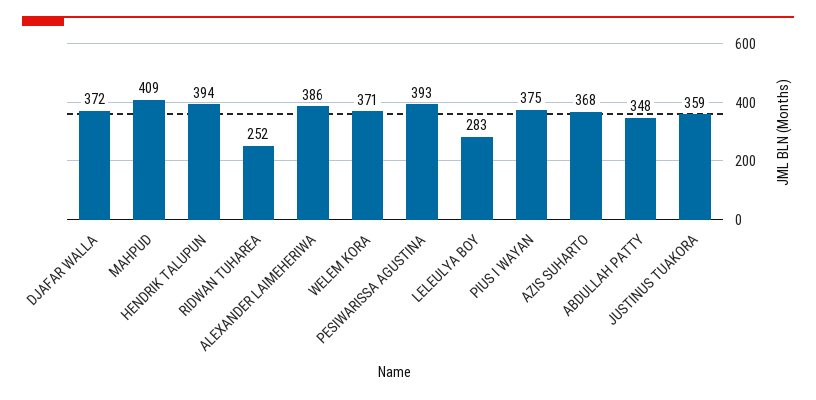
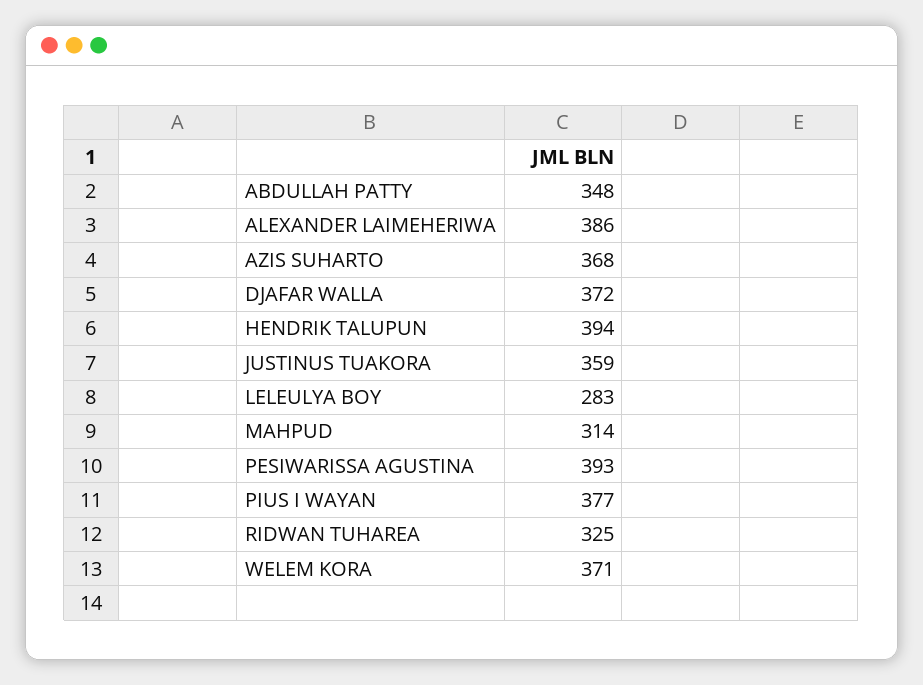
  {
    "DJAFAR WALLA": 372,
-   "MAHPUD": 409,
+   "MAHPUD": 314,
    "HENDRIK TALUPUN": 394,
-   "RIDWAN TUHAREA": 252,
+   "RIDWAN TUHAREA": 325,
    "ALEXANDER LAIMEHERIWA": 386,
    "WELEM KORA": 371,
    "PESIWARISSA AGUSTINA": 393,
    "LELEULYA BOY": 283,
-   "PIUS I WAYAN": 375,
+   "PIUS I WAYAN": 377,
    "AZIS SUHARTO": 368,
    "ABDULLAH PATTY": 348,
    "JUSTINUS TUAKORA": 359
  }

